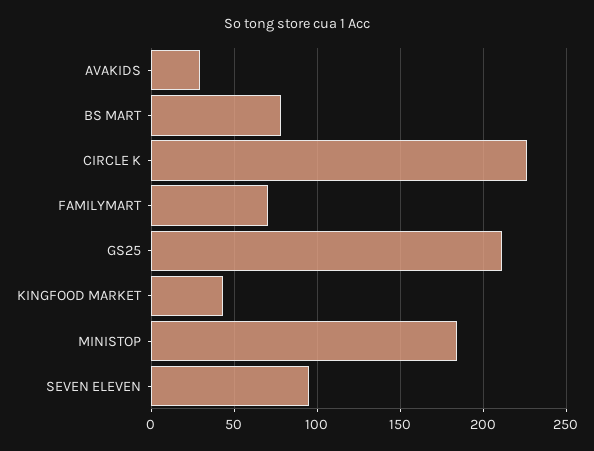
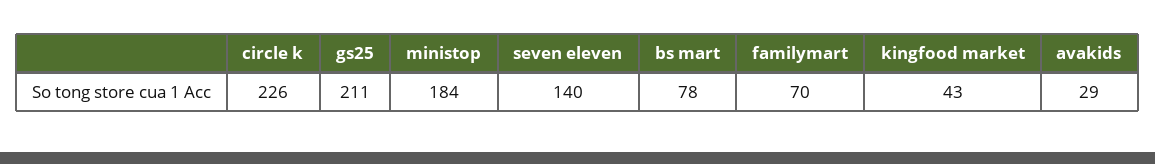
  {
    "AVAKIDS": 29,
    "BS MART": 78,
    "CIRCLE K": 226,
    "FAMILYMART": 70,
    "GS25": 211,
    "KINGFOOD MARKET": 43,
    "MINISTOP": 184,
-   "SEVEN ELEVEN": 95
+   "SEVEN ELEVEN": 140
  }

